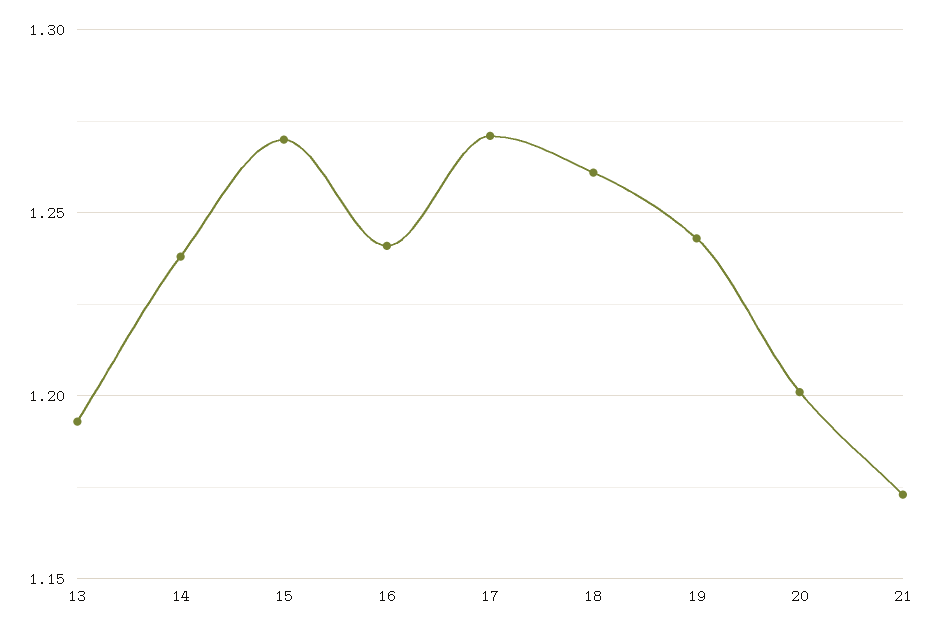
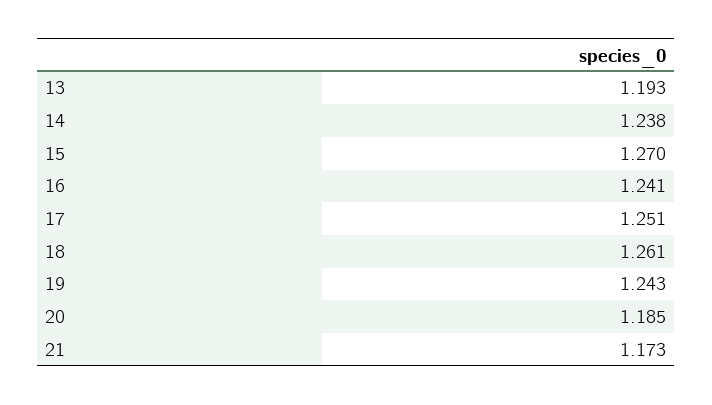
  {
    "13": 1.193,
    "14": 1.238,
    "15": 1.27,
    "16": 1.241,
-   "17": 1.27,
+   "17": 1.251,
    "18": 1.261,
    "19": 1.243,
-   "20": 1.2,
+   "20": 1.185,
    "21": 1.173
  }

